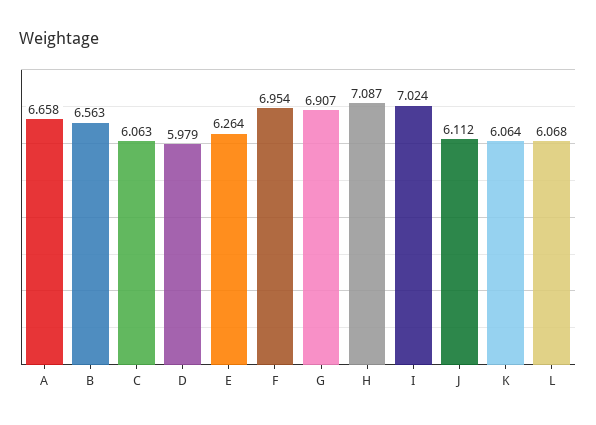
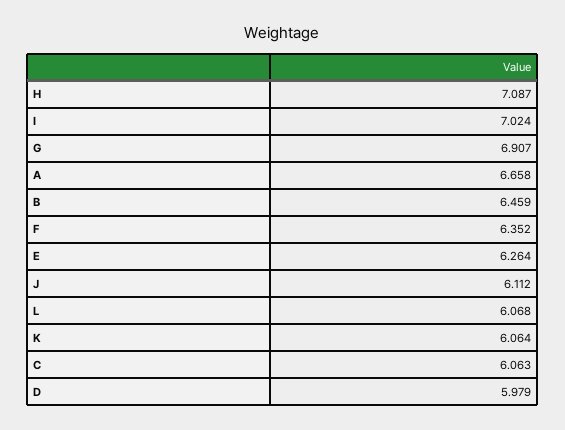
  {
    "A": 6.658,
-   "B": 6.563,
+   "B": 6.459,
    "C": 6.063,
    "D": 5.979,
    "E": 6.264,
-   "F": 6.954,
+   "F": 6.352,
    "G": 6.907,
    "H": 7.087,
    "I": 7.024,
    "J": 6.112,
    "K": 6.064,
    "L": 6.068
  }

